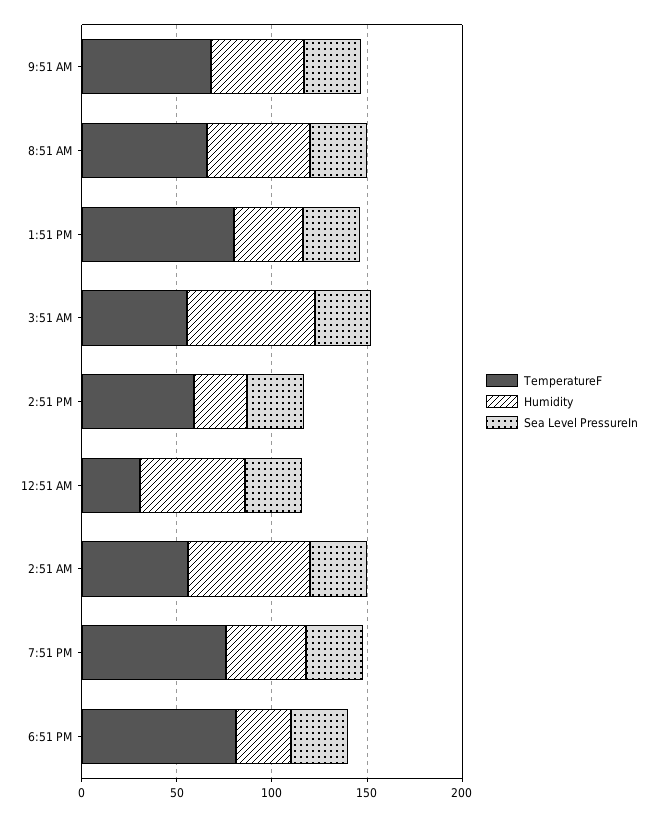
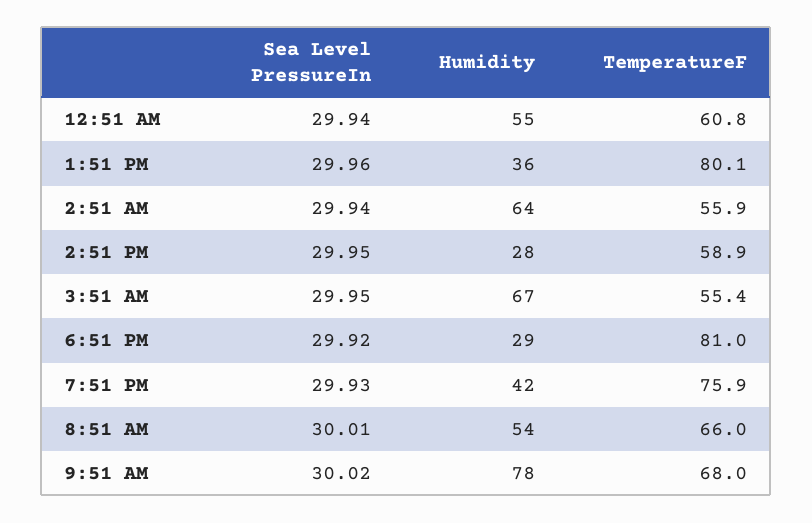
  {
    "TemperatureF": {
      "9:51 AM": 68,
      "8:51 AM": 66,
      "1:51 PM": 80.1,
      "3:51 AM": 55.4,
      "2:51 PM": 58.9,
-     "12:51 AM": 30,
+     "12:51 AM": 60.8,
      "2:51 AM": 55.9,
      "7:51 PM": 75.9,
      "6:51 PM": 81
    },
    "Humidity": {
-     "9:51 AM": 50,
+     "9:51 AM": 78,
      "8:51 AM": 54,
      "1:51 PM": 36,
      "3:51 AM": 67,
      "2:51 PM": 28,
      "12:51 AM": 55,
      "2:51 AM": 64,
      "7:51 PM": 42,
      "6:51 PM": 29
    },
    "Sea Level PressureIn": {
      "9:51 AM": 30.02,
      "8:51 AM": 30.01,
      "1:51 PM": 29.96,
      "3:51 AM": 29.95,
      "2:51 PM": 29.95,
      "12:51 AM": 29.94,
      "2:51 AM": 29.94,
      "7:51 PM": 29.93,
      "6:51 PM": 29.92
    }
  }

